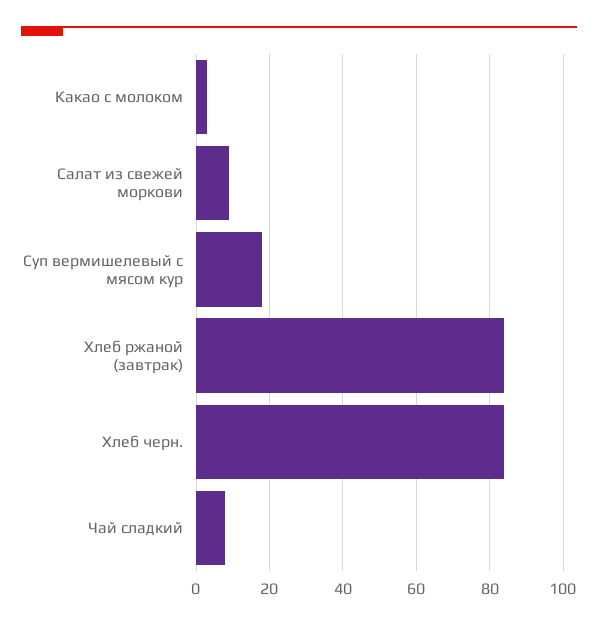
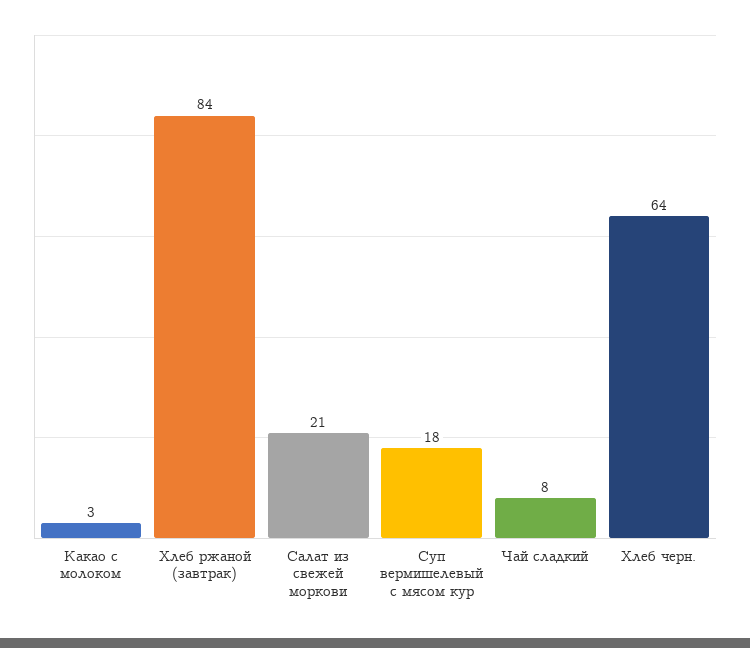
  {
    "Какао с молоком": 3,
-   "Салат из свежей моркови": 10,
+   "Салат из свежей моркови": 21,
    "Суп вермишелевый с мясом кур": 18,
    "Хлеб ржаной (завтрак)": 84,
-   "Хлеб черн.": 85,
+   "Хлеб черн.": 64,
    "Чай сладкий": 8
  }

